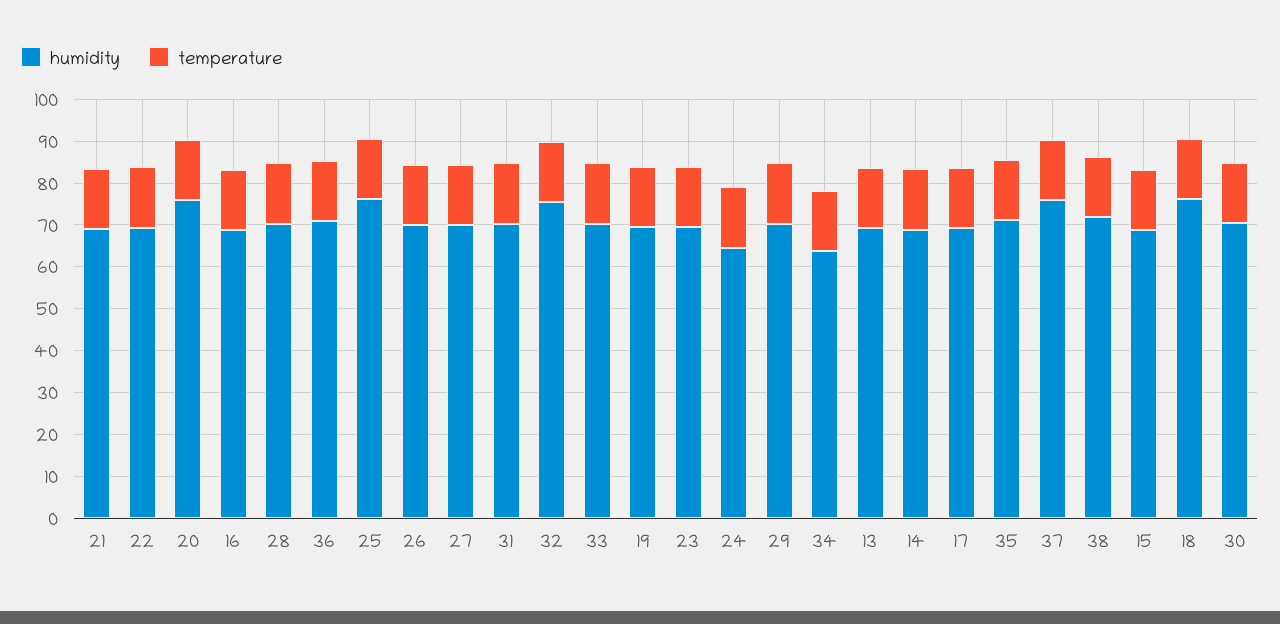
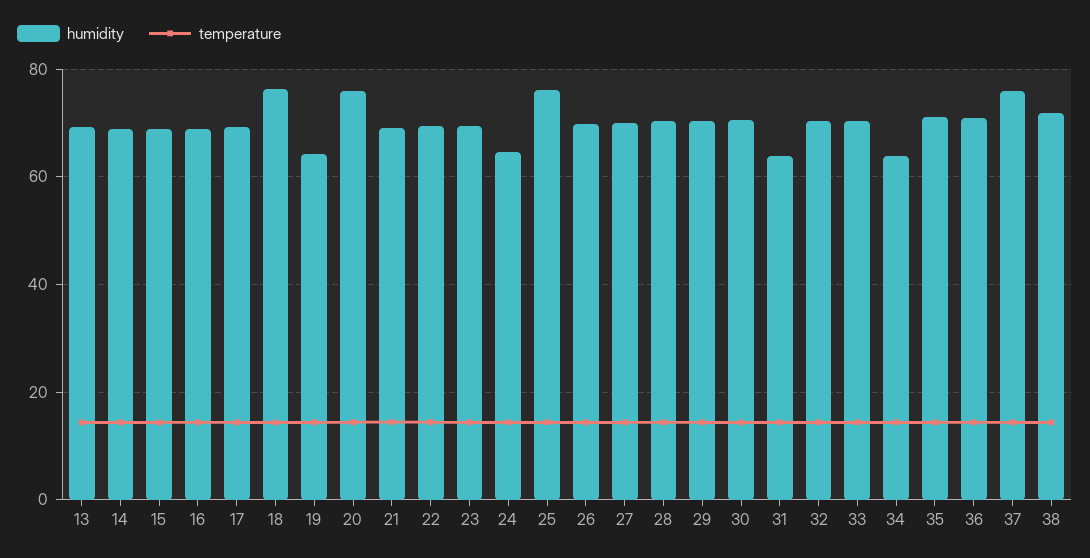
  {
    "humidity": {
      "21": 70,
      "22": 70,
      "20": 76,
      "16": 68,
      "28": 70,
      "36": 70,
      "25": 76,
      "26": 70,
      "27": 70,
-     "31": 70,
+     "31": 64,
-     "32": 76,
+     "32": 70,
      "33": 70,
-     "19": 70,
+     "19": 64,
      "23": 70,
      "24": 64,
      "29": 70,
      "34": 64,
      "13": 70,
      "14": 68,
      "17": 70,
      "35": 72,
      "37": 76,
      "38": 72,
      "15": 68,
      "18": 76,
      "30": 70
    },
    "temperature": {
      "21": 14,
      "22": 14,
      "20": 14,
      "16": 14,
      "28": 14,
      "36": 14,
      "25": 14,
      "26": 14,
      "27": 14,
      "31": 14,
      "32": 14,
      "33": 14,
      "19": 14,
      "23": 14,
      "24": 14,
      "29": 14,
      "34": 14,
      "13": 14,
      "14": 14,
      "17": 14,
      "35": 14,
      "37": 14,
      "38": 14,
      "15": 14,
      "18": 14,
      "30": 14
    }
  }

